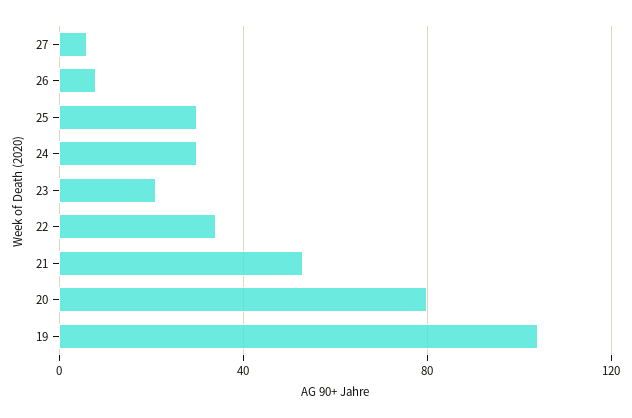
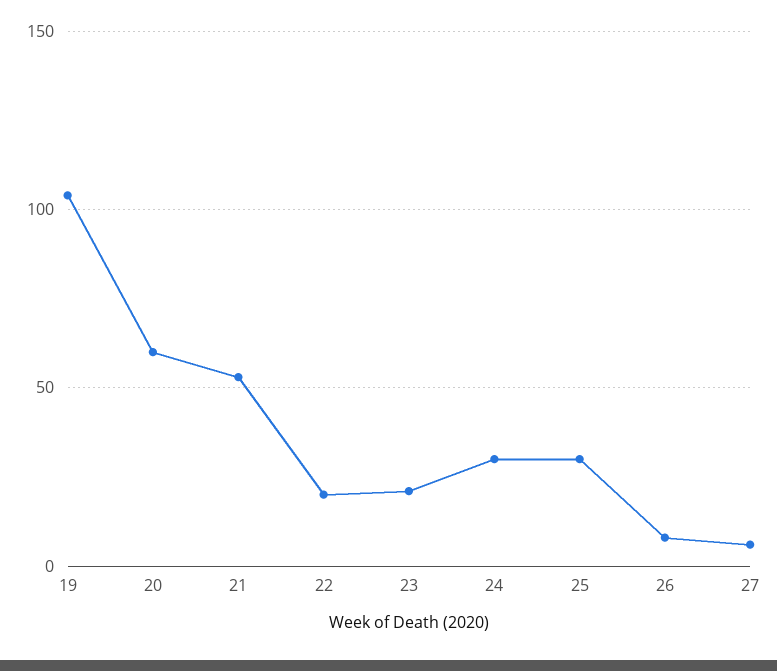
  {
    "27": 5,
    "26": 10,
    "25": 30,
    "24": 30,
    "23": 20,
-   "22": 35,
+   "22": 20,
    "21": 55,
-   "20": 80,
+   "20": 60,
    "19": 105
  }

